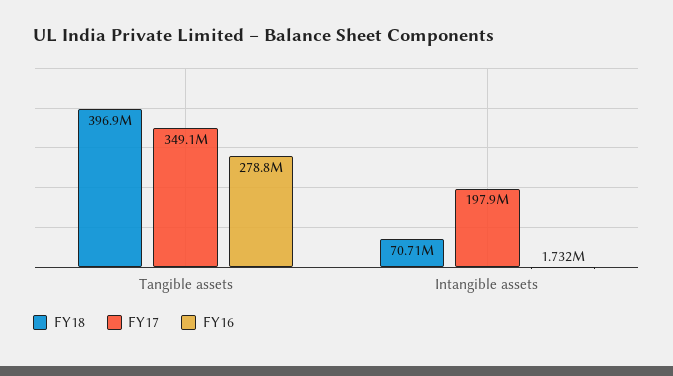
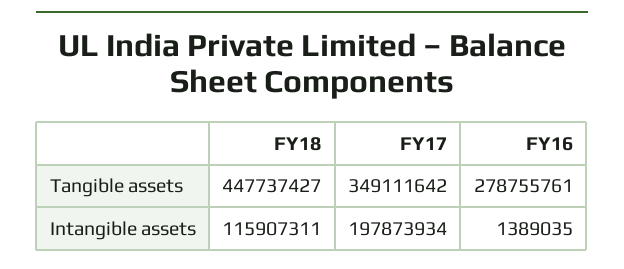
  {
    "FY18": {
-     "Tangible assets": 396900000,
+     "Tangible assets": 447737427,
-     "Intangible assets": 70710000
+     "Intangible assets": 115907311
    },
    "FY17": {
      "Tangible assets": 349111642,
      "Intangible assets": 197873934
    },
    "FY16": {
      "Tangible assets": 278755761,
-     "Intangible assets": 1732000
+     "Intangible assets": 1389035
    }
  }

